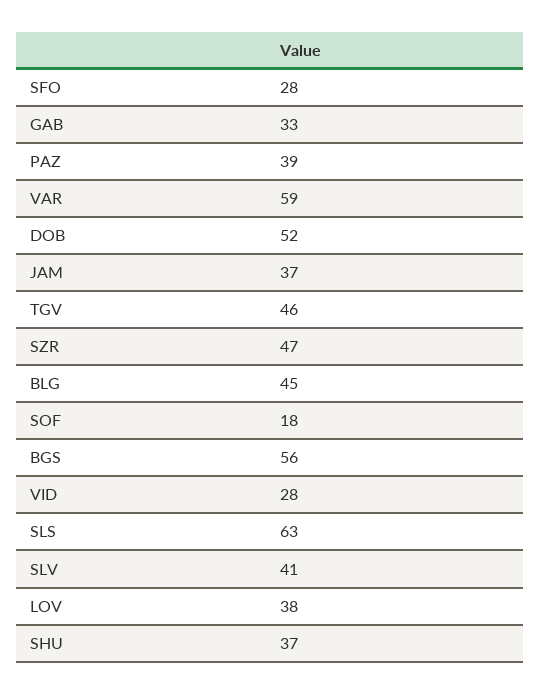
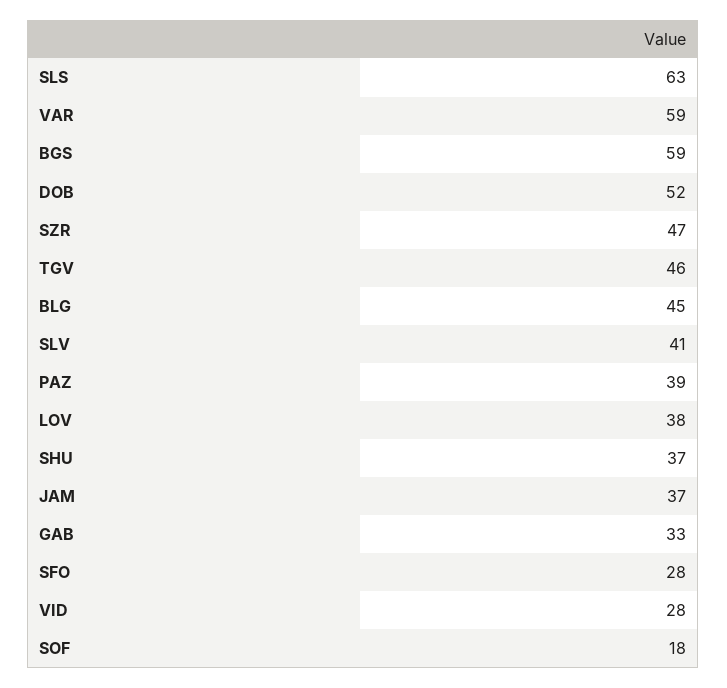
  {
    "SFO": 28,
    "GAB": 33,
    "PAZ": 39,
    "VAR": 59,
    "DOB": 52,
    "JAM": 37,
    "TGV": 46,
    "SZR": 47,
    "BLG": 45,
    "SOF": 18,
-   "BGS": 56,
+   "BGS": 59,
    "VID": 28,
    "SLS": 63,
    "SLV": 41,
    "LOV": 38,
    "SHU": 37
  }

